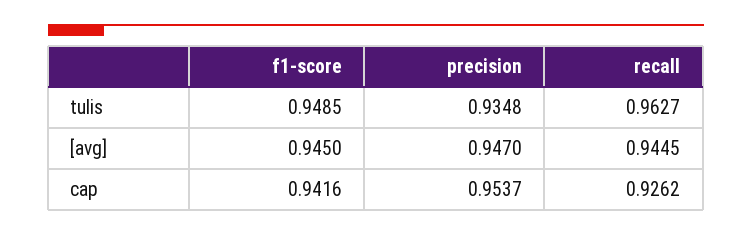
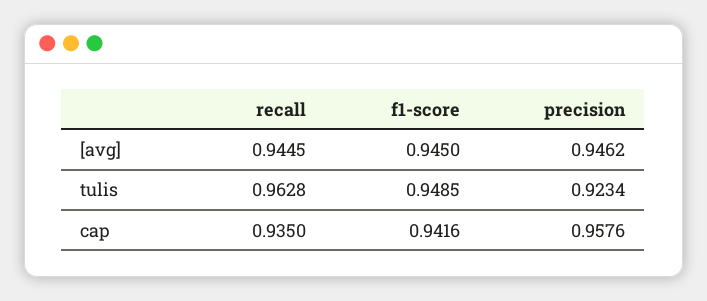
  {
    "f1-score": {
      "tulis": 0.9485,
      "[avg]": 0.945,
      "cap": 0.9416
    },
    "precision": {
-     "tulis": 0.9348,
+     "tulis": 0.9234,
-     "[avg]": 0.947,
+     "[avg]": 0.9462,
-     "cap": 0.9537
+     "cap": 0.9576
    },
    "recall": {
-     "tulis": 0.9627,
+     "tulis": 0.9628,
      "[avg]": 0.9445,
-     "cap": 0.9262
+     "cap": 0.935
    }
  }

